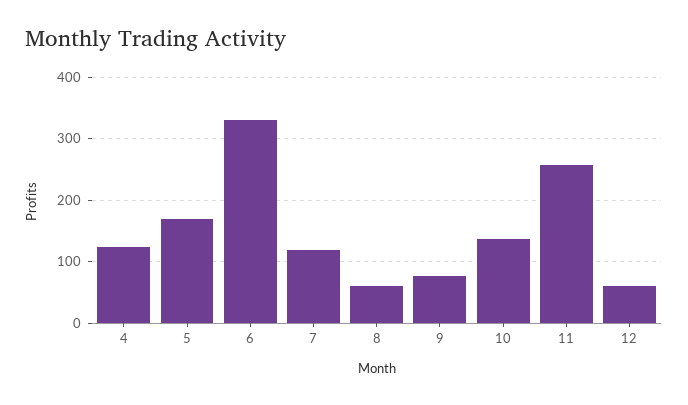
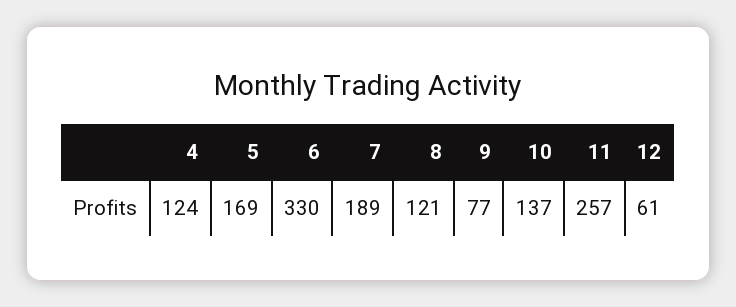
  {
    "4": 124,
    "5": 169,
    "6": 330,
-   "7": 120,
+   "7": 189,
-   "8": 60,
+   "8": 121,
    "9": 77,
    "10": 137,
    "11": 257,
    "12": 61
  }

